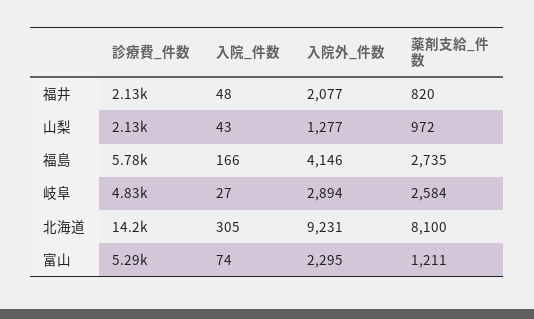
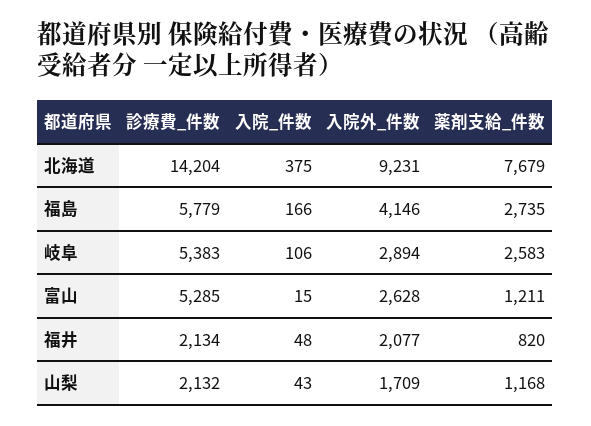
  {
    "診療費_件数": {
      "福井": 2134,
      "山梨": 2132,
      "福島": 5779,
-     "岐阜": 4830,
+     "岐阜": 5383,
      "北海道": 14204,
      "富山": 5285
    },
    "入院_件数": {
      "福井": 48,
      "山梨": 43,
      "福島": 166,
-     "岐阜": 27,
+     "岐阜": 106,
-     "北海道": 305,
+     "北海道": 375,
-     "富山": 74
+     "富山": 15
    },
    "入院外_件数": {
      "福井": 2077,
-     "山梨": 1277,
+     "山梨": 1709,
      "福島": 4146,
      "岐阜": 2894,
      "北海道": 9231,
-     "富山": 2295
+     "富山": 2628
    },
    "薬剤支給_件数": {
      "福井": 820,
-     "山梨": 972,
+     "山梨": 1168,
      "福島": 2735,
-     "岐阜": 2584,
+     "岐阜": 2583,
-     "北海道": 8100,
+     "北海道": 7679,
      "富山": 1211
    }
  }

